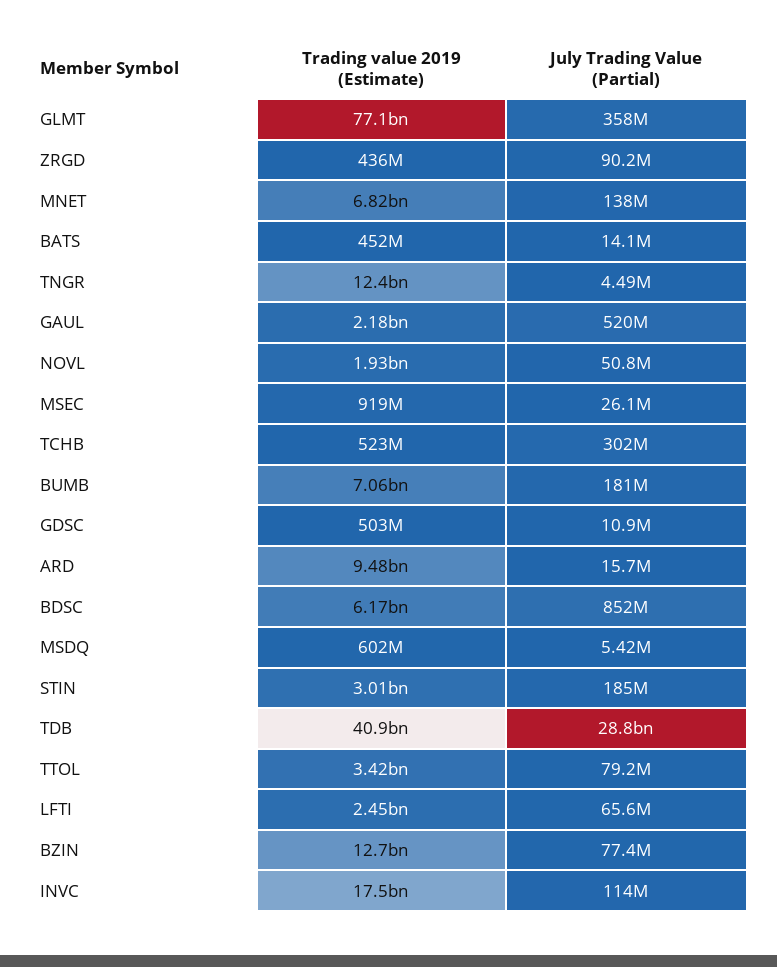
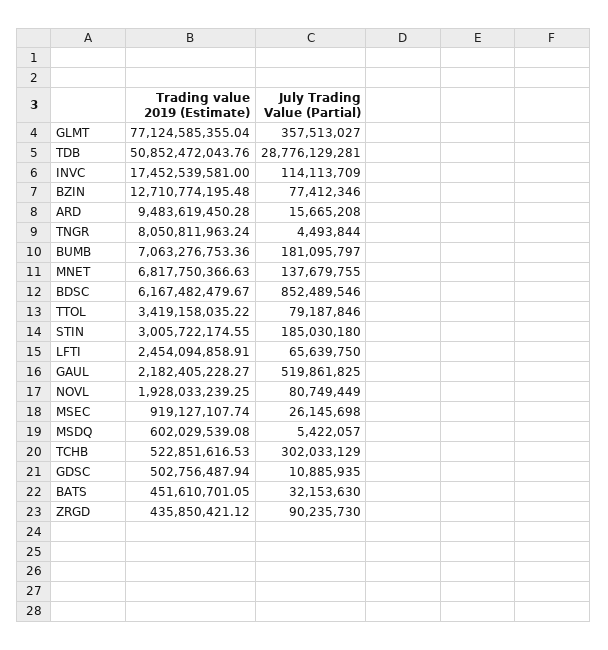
  {
    "Trading value 2019 (Estimate)": {
      "GLMT": 77124585355.04,
      "ZRGD": 435850421.12,
      "MNET": 6817750366.63,
      "BATS": 451610701.05,
-     "TNGR": 12400000000,
+     "TNGR": 8050811963.24,
      "GAUL": 2182405228.27,
      "NOVL": 1928033239.25,
      "MSEC": 919127107.74,
      "TCHB": 522851616.53,
      "BUMB": 7063276753.36,
      "GDSC": 502756487.94,
      "ARD": 9483619450.28,
      "BDSC": 6167482479.67,
      "MSDQ": 602029539.08,
      "STIN": 3005722174.55,
-     "TDB": 40900000000,
+     "TDB": 50852472043.76,
      "TTOL": 3419158035.22,
      "LFTI": 2454094858.91,
      "BZIN": 12710774195.48,
      "INVC": 17452539581
    },
    "July Trading Value (Partial)": {
      "GLMT": 357513027,
      "ZRGD": 90235730,
      "MNET": 137679755,
-     "BATS": 14100000,
+     "BATS": 32153630,
      "TNGR": 4493844,
      "GAUL": 519861825,
-     "NOVL": 50800000,
+     "NOVL": 80749449,
      "MSEC": 26145698,
      "TCHB": 302033129,
      "BUMB": 181095797,
      "GDSC": 10885935,
      "ARD": 15665208,
      "BDSC": 852489546,
      "MSDQ": 5422057,
      "STIN": 185030180,
      "TDB": 28776129281,
      "TTOL": 79187846,
      "LFTI": 65639750,
      "BZIN": 77412346,
      "INVC": 114113709
    }
  }

